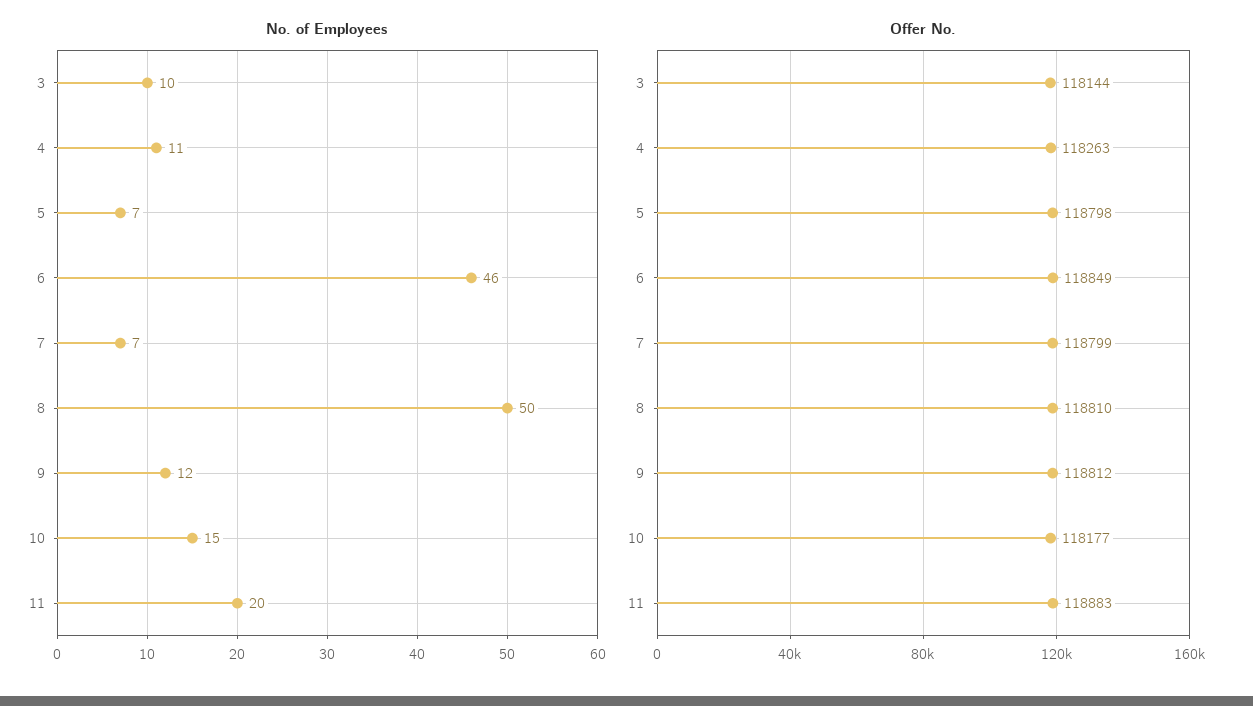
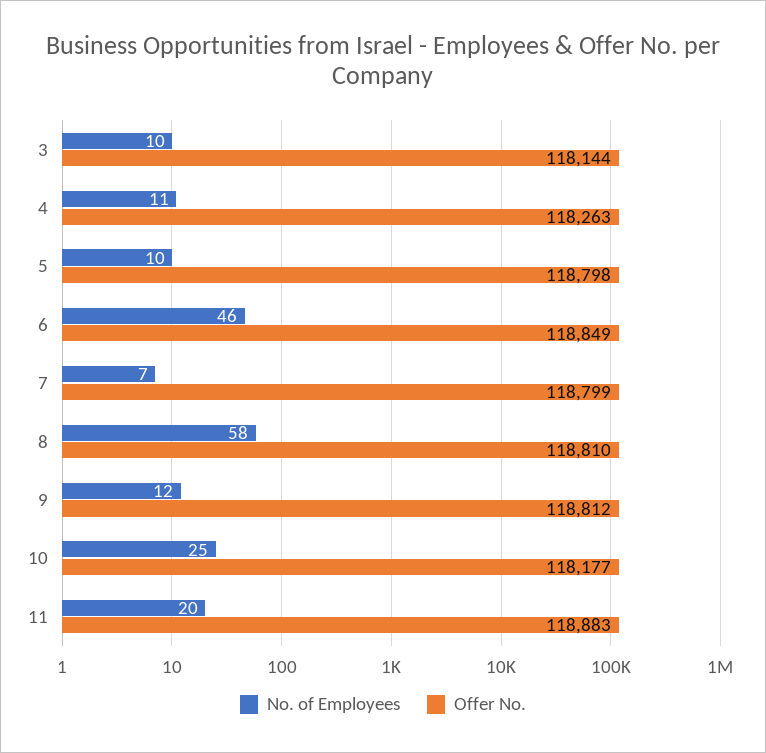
  {
    "No. of Employees": {
      "3": 10,
      "4": 11,
-     "5": 7,
+     "5": 10,
      "6": 46,
      "7": 7,
-     "8": 50,
+     "8": 58,
      "9": 12,
-     "10": 15,
+     "10": 25,
      "11": 20
    },
    "Offer No.": {
      "3": 118144,
      "4": 118263,
      "5": 118798,
      "6": 118849,
      "7": 118799,
      "8": 118810,
      "9": 118812,
      "10": 118177,
      "11": 118883
    }
  }

